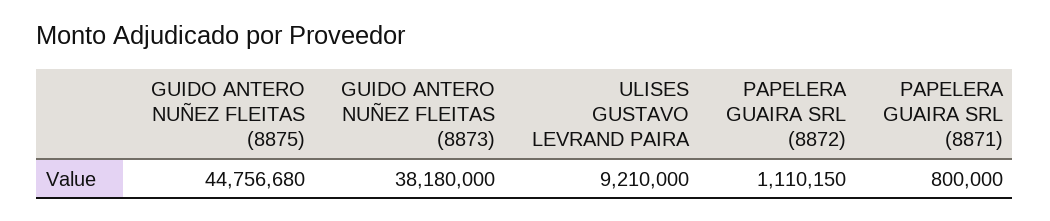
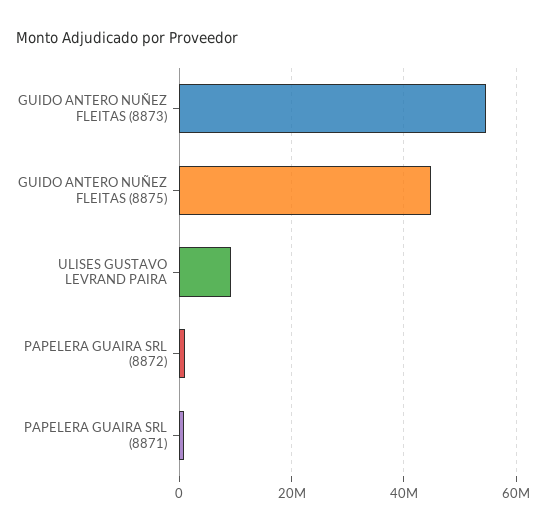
  {
    "GUIDO ANTERO NUÑEZ FLEITAS (8875)": 44756680,
-   "GUIDO ANTERO NUÑEZ FLEITAS (8873)": 38180000,
+   "GUIDO ANTERO NUÑEZ FLEITAS (8873)": 54000000,
    "ULISES GUSTAVO LEVRAND PAIRA": 9210000,
    "PAPELERA GUAIRA SRL (8872)": 1110150,
    "PAPELERA GUAIRA SRL (8871)": 800000
  }

